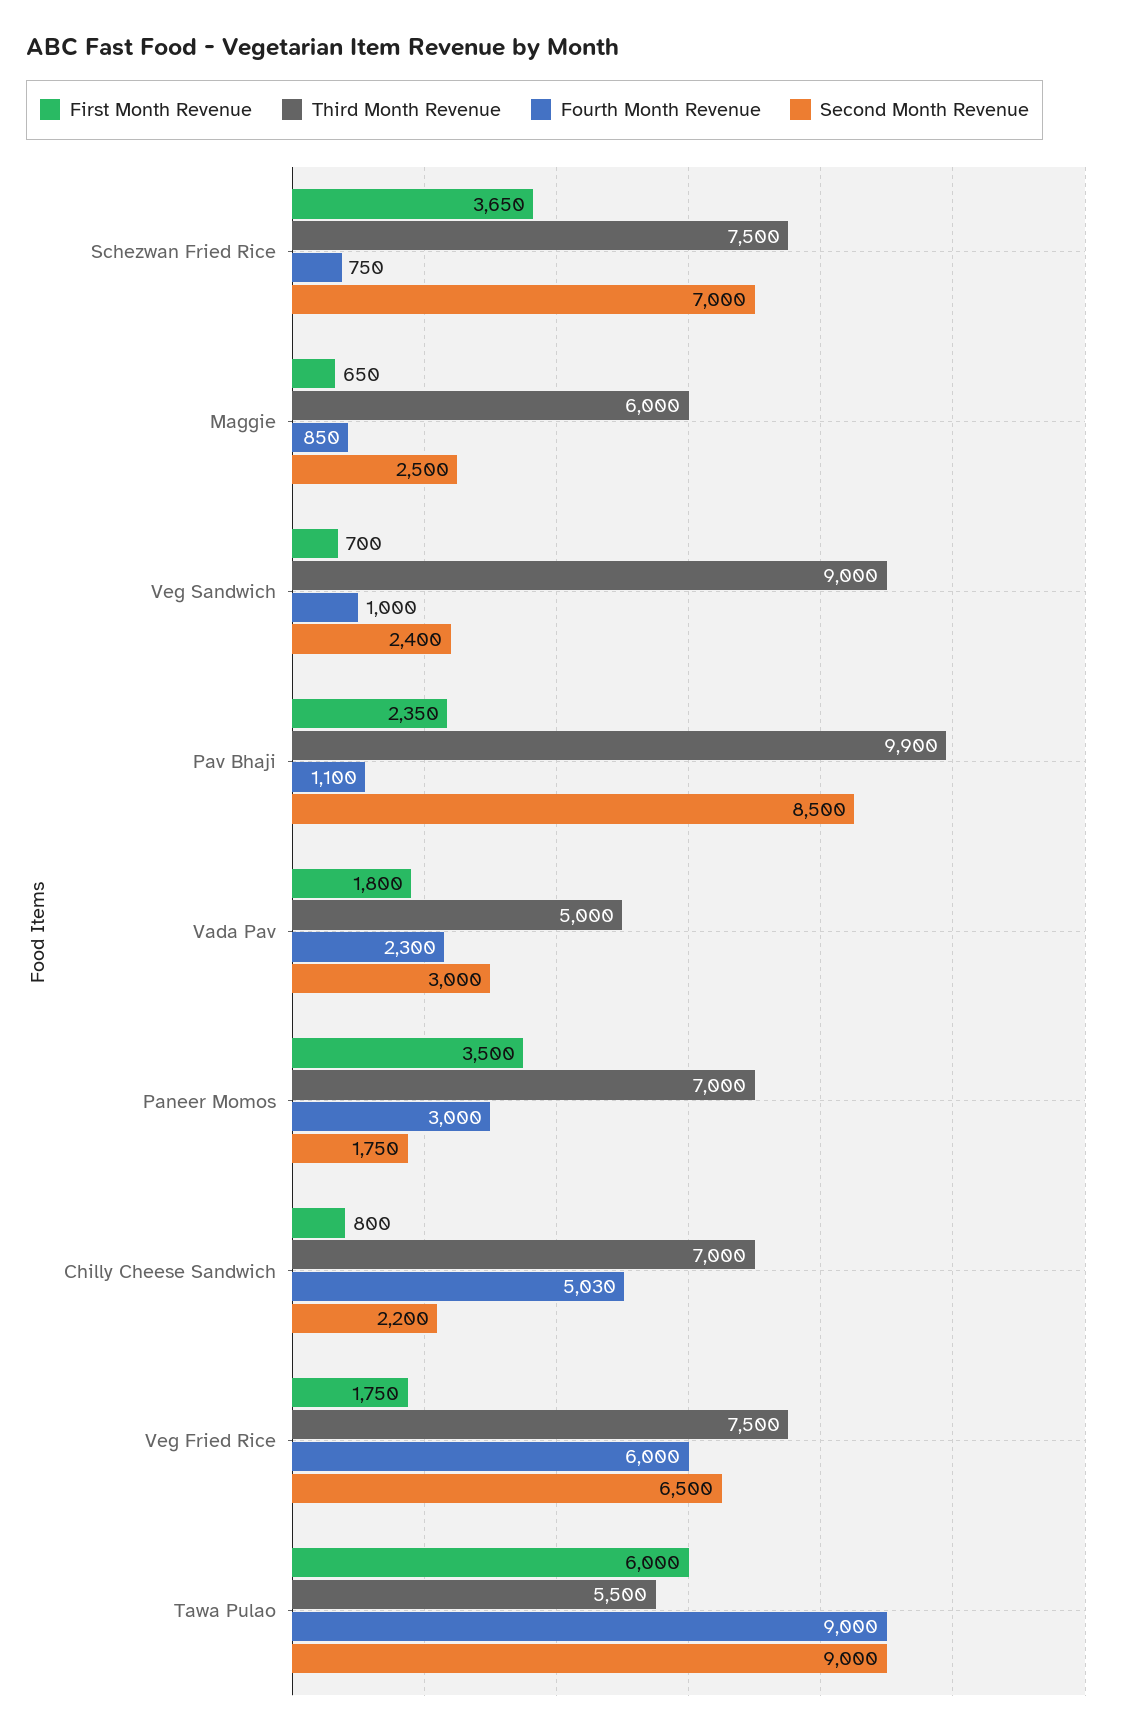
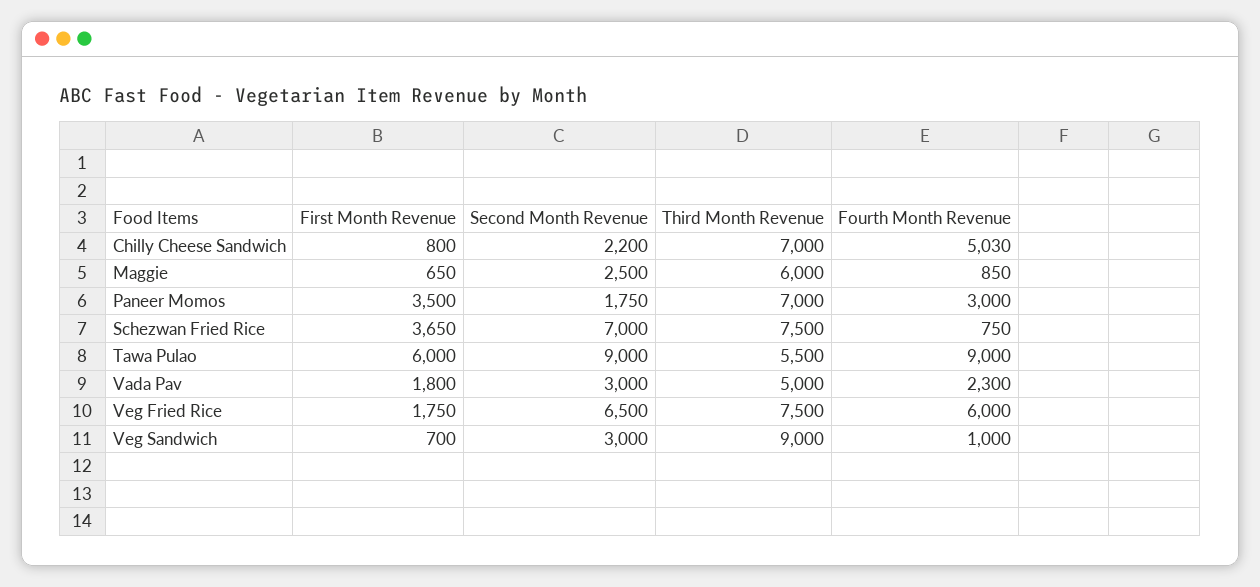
  {
    "First Month Revenue": {
      "Schezwan Fried Rice": 3650,
      "Maggie": 650,
      "Veg Sandwich": 700,
-     "Pav Bhaji": 2350,
      "Vada Pav": 1800,
      "Paneer Momos": 3500,
      "Chilly Cheese Sandwich": 800,
      "Veg Fried Rice": 1750,
      "Tawa Pulao": 6000
    },
    "Third Month Revenue": {
      "Schezwan Fried Rice": 7500,
      "Maggie": 6000,
      "Veg Sandwich": 9000,
-     "Pav Bhaji": 9900,
      "Vada Pav": 5000,
      "Paneer Momos": 7000,
      "Chilly Cheese Sandwich": 7000,
      "Veg Fried Rice": 7500,
      "Tawa Pulao": 5500
    },
    "Fourth Month Revenue": {
      "Schezwan Fried Rice": 750,
      "Maggie": 850,
      "Veg Sandwich": 1000,
-     "Pav Bhaji": 1100,
      "Vada Pav": 2300,
      "Paneer Momos": 3000,
      "Chilly Cheese Sandwich": 5030,
      "Veg Fried Rice": 6000,
      "Tawa Pulao": 9000
    },
    "Second Month Revenue": {
      "Schezwan Fried Rice": 7000,
      "Maggie": 2500,
-     "Veg Sandwich": 2400,
+     "Veg Sandwich": 3000,
-     "Pav Bhaji": 8500,
      "Vada Pav": 3000,
      "Paneer Momos": 1750,
      "Chilly Cheese Sandwich": 2200,
      "Veg Fried Rice": 6500,
      "Tawa Pulao": 9000
    }
  }

